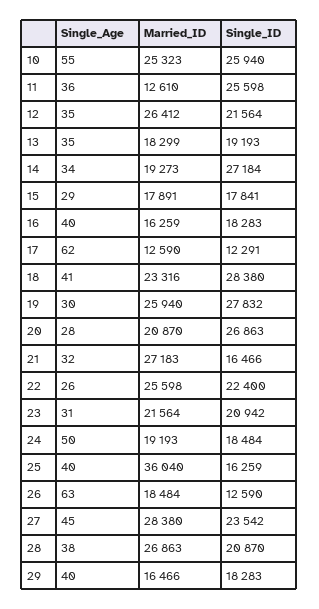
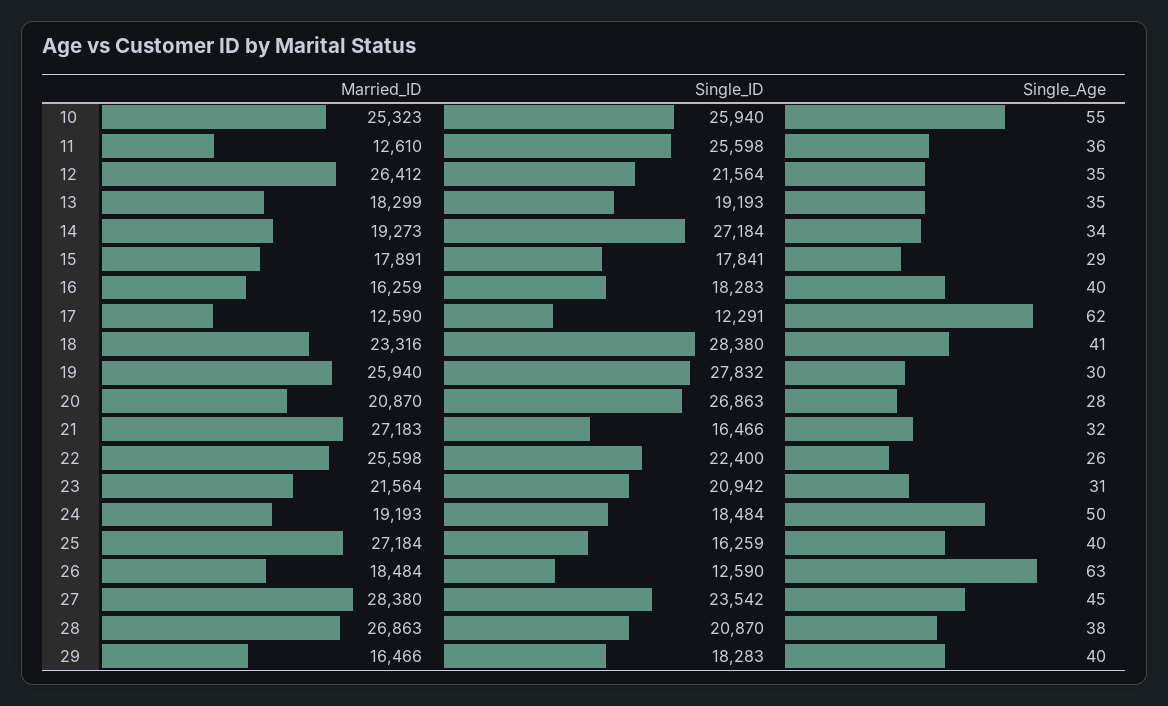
  {
    "Single_Age": {
      "10": 55,
      "11": 36,
      "12": 35,
      "13": 35,
      "14": 34,
      "15": 29,
      "16": 40,
      "17": 62,
      "18": 41,
      "19": 30,
      "20": 28,
      "21": 32,
      "22": 26,
      "23": 31,
      "24": 50,
      "25": 40,
      "26": 63,
      "27": 45,
      "28": 38,
      "29": 40
    },
    "Married_ID": {
      "10": 25323,
      "11": 12610,
      "12": 26412,
      "13": 18299,
      "14": 19273,
      "15": 17891,
      "16": 16259,
      "17": 12590,
      "18": 23316,
      "19": 25940,
      "20": 20870,
      "21": 27183,
      "22": 25598,
      "23": 21564,
      "24": 19193,
-     "25": 36040,
+     "25": 27184,
      "26": 18484,
      "27": 28380,
      "28": 26863,
      "29": 16466
    },
    "Single_ID": {
      "10": 25940,
      "11": 25598,
      "12": 21564,
      "13": 19193,
      "14": 27184,
      "15": 17841,
      "16": 18283,
      "17": 12291,
      "18": 28380,
      "19": 27832,
      "20": 26863,
      "21": 16466,
      "22": 22400,
      "23": 20942,
      "24": 18484,
      "25": 16259,
      "26": 12590,
      "27": 23542,
      "28": 20870,
      "29": 18283
    }
  }

